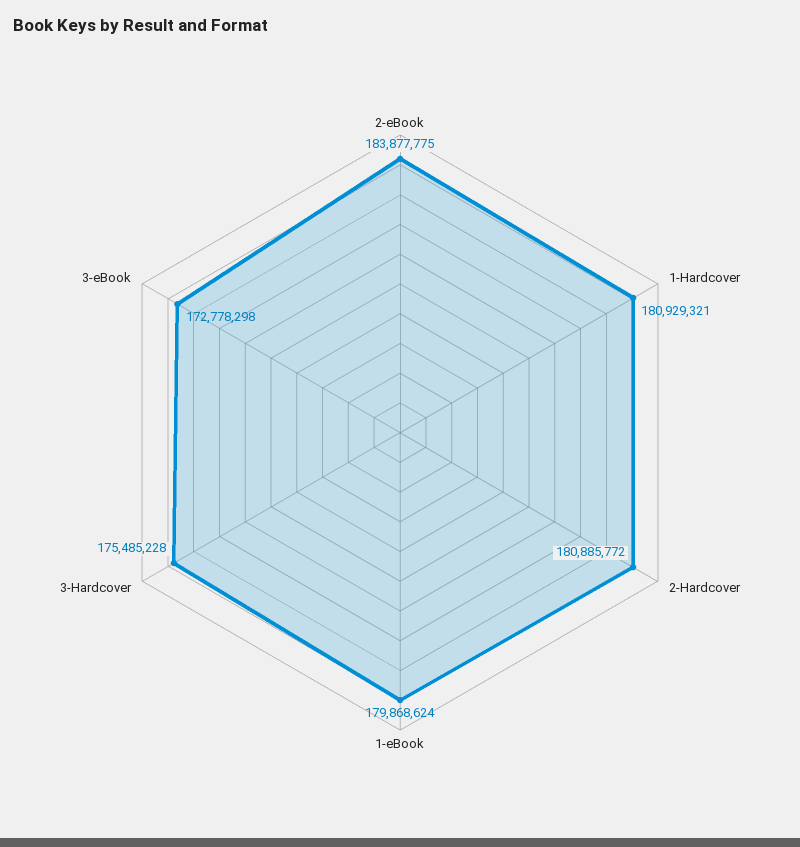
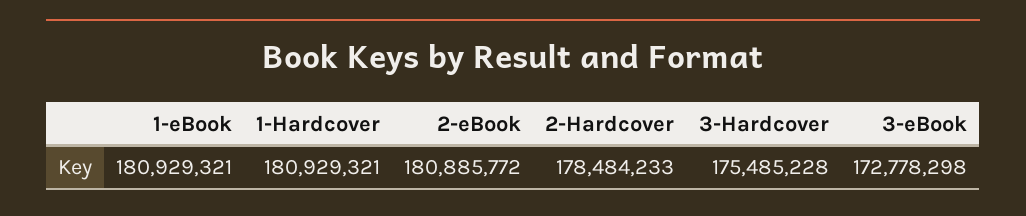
  {
-   "2-eBook": 183877775,
+   "2-eBook": 180885772,
    "1-Hardcover": 180929321,
-   "2-Hardcover": 180885772,
+   "2-Hardcover": 178484233,
-   "1-eBook": 179868624,
+   "1-eBook": 180929321,
    "3-Hardcover": 175485228,
    "3-eBook": 172778298
  }

